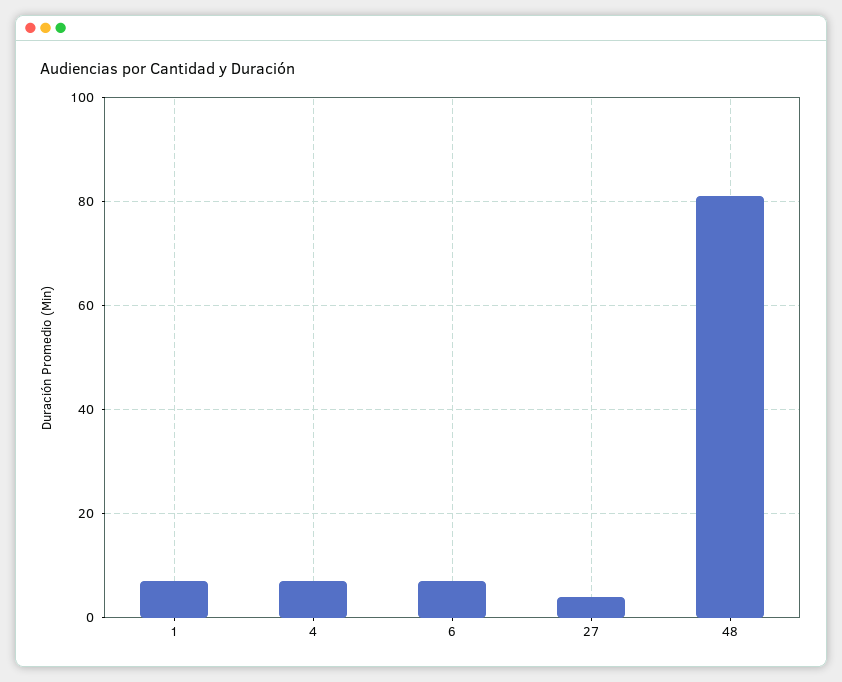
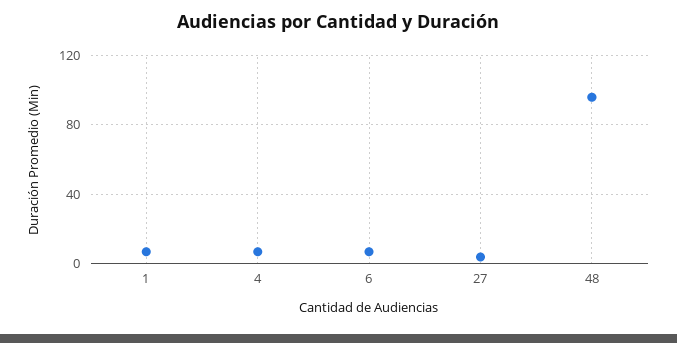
  {
    "1": 5,
    "4": 5,
    "6": 5,
    "27": 5,
-   "48": 80
+   "48": 95
  }

